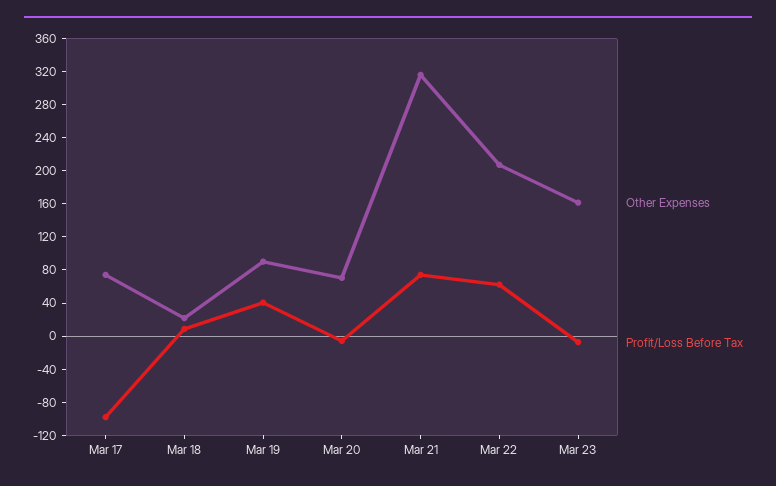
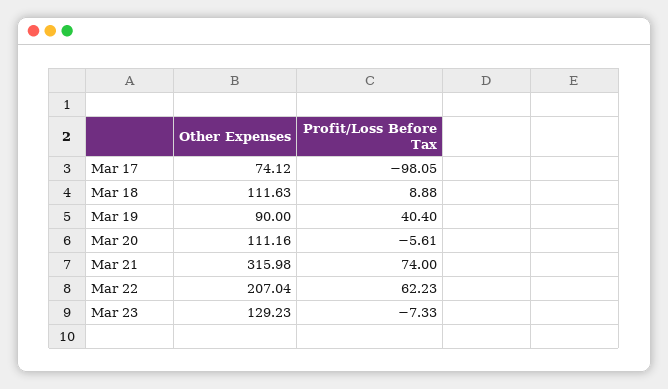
  {
    "Other Expenses": {
      "Mar 17": 74.12,
-     "Mar 18": 20,
+     "Mar 18": 111.63,
      "Mar 19": 90,
-     "Mar 20": 70,
+     "Mar 20": 111.16,
      "Mar 21": 315.98,
      "Mar 22": 207.04,
-     "Mar 23": 160
+     "Mar 23": 129.23
    },
    "Profit/Loss Before Tax": {
      "Mar 17": -98.05,
      "Mar 18": 8.88,
      "Mar 19": 40.4,
      "Mar 20": -5.61,
      "Mar 21": 74,
      "Mar 22": 62.23,
      "Mar 23": -7.33
    }
  }

